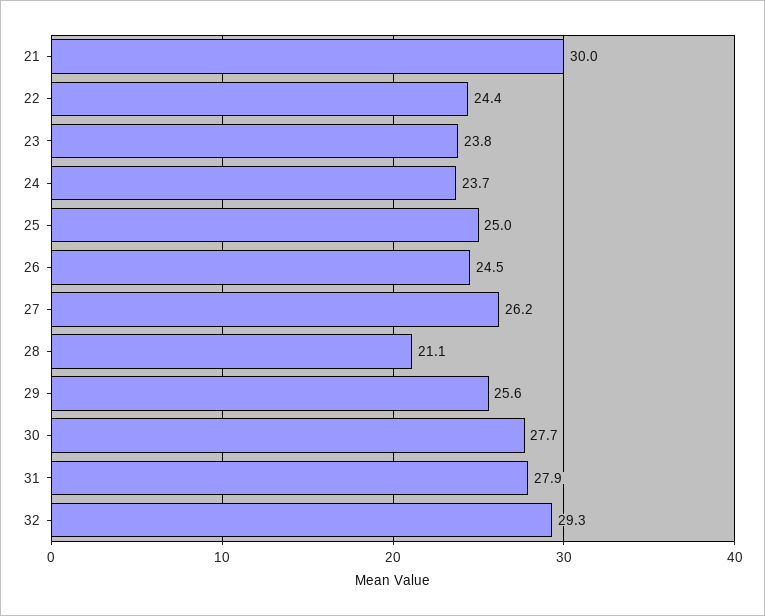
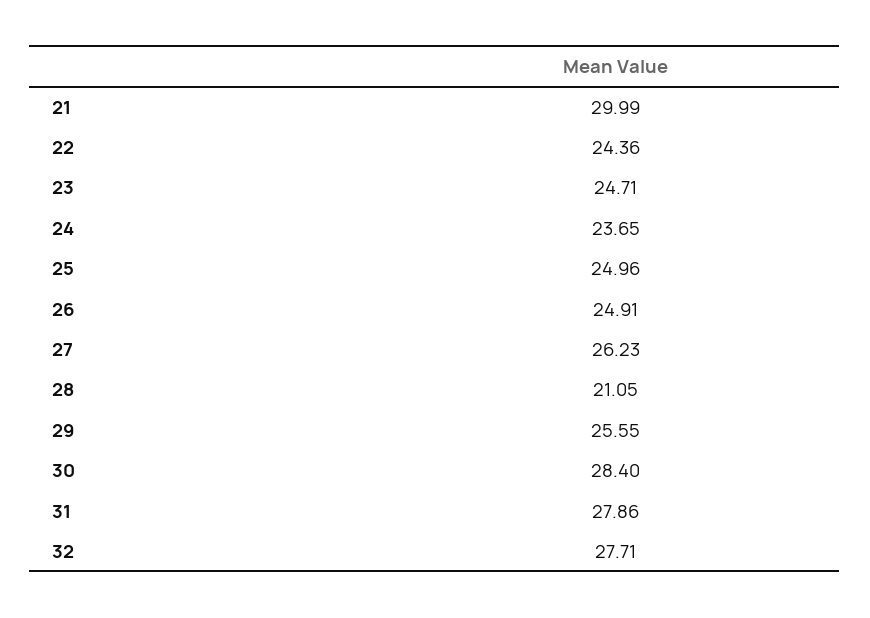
  {
    "21": 29.99,
    "22": 24.36,
-   "23": 23.8,
+   "23": 24.71,
    "24": 23.65,
    "25": 24.96,
-   "26": 24.5,
+   "26": 24.91,
    "27": 26.23,
    "28": 21.05,
    "29": 25.55,
-   "30": 27.7,
+   "30": 28.4,
    "31": 27.86,
-   "32": 29.3
+   "32": 27.71
  }

